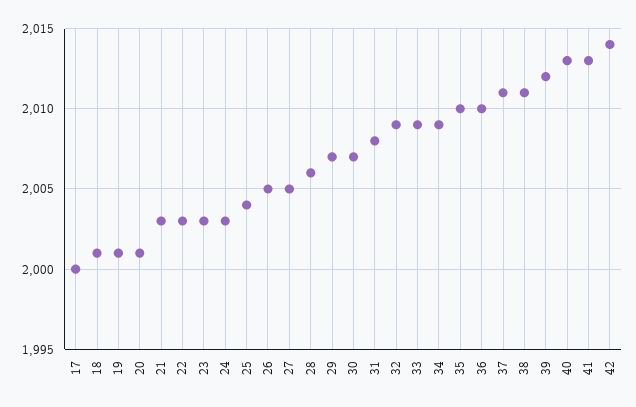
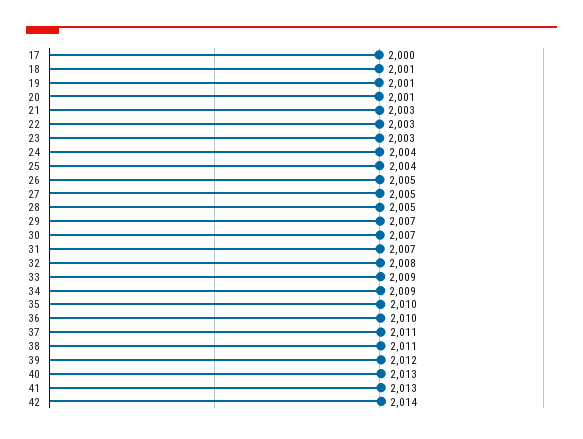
  {
    "17": 2000,
    "18": 2001,
    "19": 2001,
    "20": 2001,
    "21": 2003,
    "22": 2003,
    "23": 2003,
-   "24": 2003,
+   "24": 2004,
    "25": 2004,
    "26": 2005,
    "27": 2005,
-   "28": 2006,
+   "28": 2005,
    "29": 2007,
    "30": 2007,
-   "31": 2008,
+   "31": 2007,
-   "32": 2009,
+   "32": 2008,
    "33": 2009,
    "34": 2009,
    "35": 2010,
    "36": 2010,
    "37": 2011,
    "38": 2011,
    "39": 2012,
    "40": 2013,
    "41": 2013,
    "42": 2014
  }

